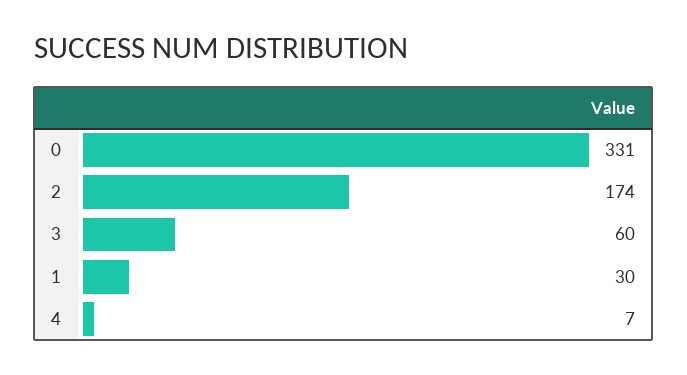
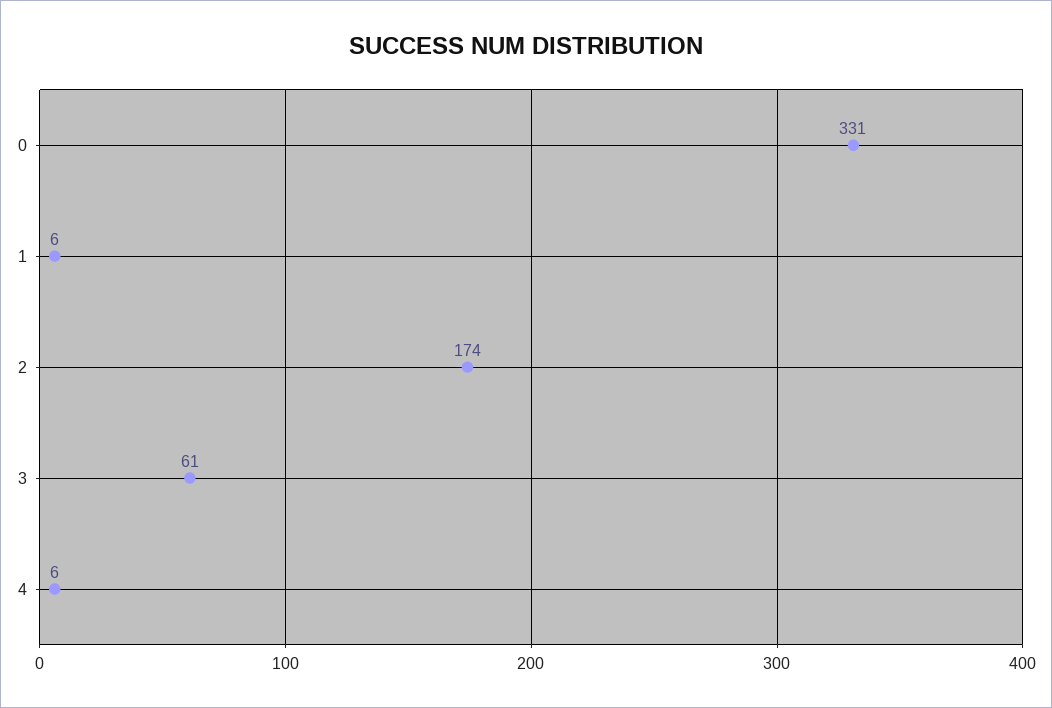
  {
    "0": 331,
    "2": 174,
-   "3": 60,
+   "3": 61,
-   "1": 30,
+   "1": 6,
-   "4": 7
+   "4": 6
  }

